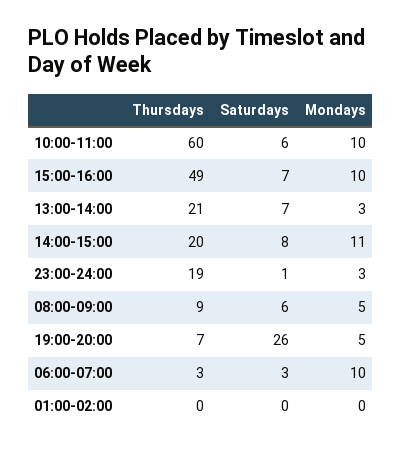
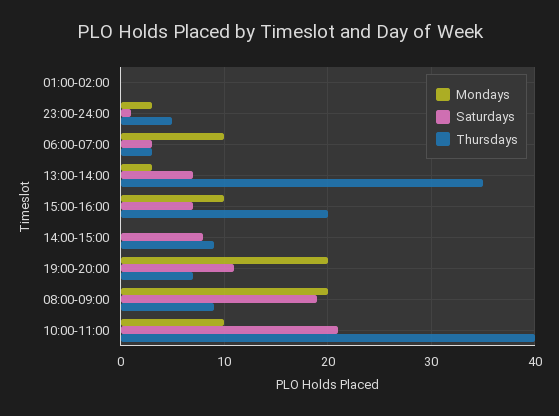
  {
    "Thursdays": {
-     "10:00-11:00": 60,
+     "10:00-11:00": 40,
-     "15:00-16:00": 49,
+     "15:00-16:00": 20,
-     "13:00-14:00": 21,
+     "13:00-14:00": 35,
-     "14:00-15:00": 20,
+     "14:00-15:00": 9,
-     "23:00-24:00": 19,
+     "23:00-24:00": 5,
      "08:00-09:00": 9,
      "19:00-20:00": 7,
      "06:00-07:00": 3,
      "01:00-02:00": 0
    },
    "Saturdays": {
-     "10:00-11:00": 6,
+     "10:00-11:00": 21,
      "15:00-16:00": 7,
      "13:00-14:00": 7,
      "14:00-15:00": 8,
      "23:00-24:00": 1,
-     "08:00-09:00": 6,
+     "08:00-09:00": 19,
-     "19:00-20:00": 26,
+     "19:00-20:00": 11,
      "06:00-07:00": 3,
      "01:00-02:00": 0
    },
    "Mondays": {
      "10:00-11:00": 10,
      "15:00-16:00": 10,
      "13:00-14:00": 3,
-     "14:00-15:00": 11,
+     "14:00-15:00": 0,
      "23:00-24:00": 3,
-     "08:00-09:00": 5,
+     "08:00-09:00": 20,
-     "19:00-20:00": 5,
+     "19:00-20:00": 20,
      "06:00-07:00": 10,
      "01:00-02:00": 0
    }
  }

